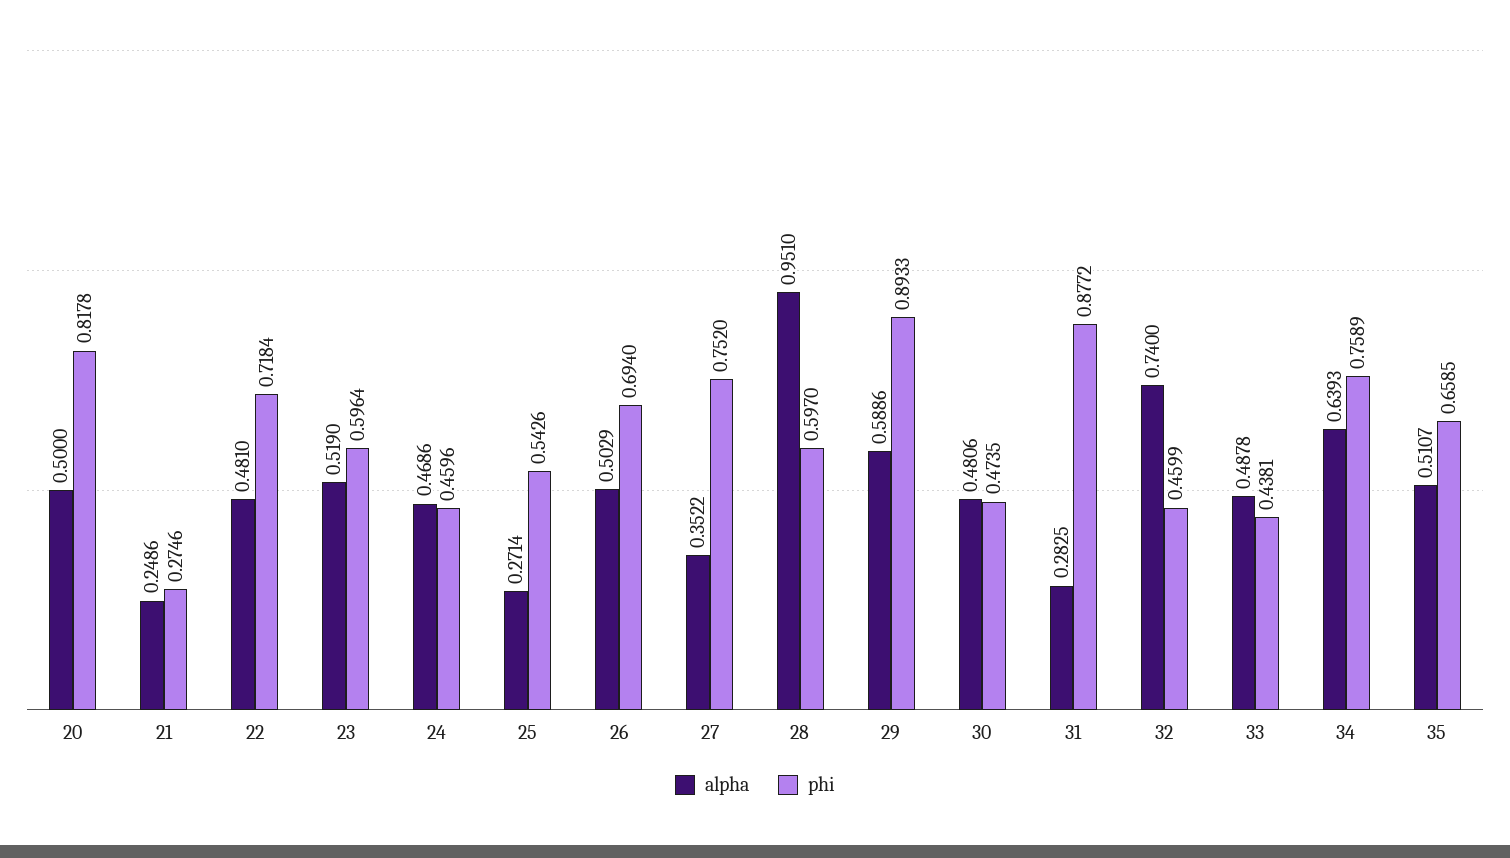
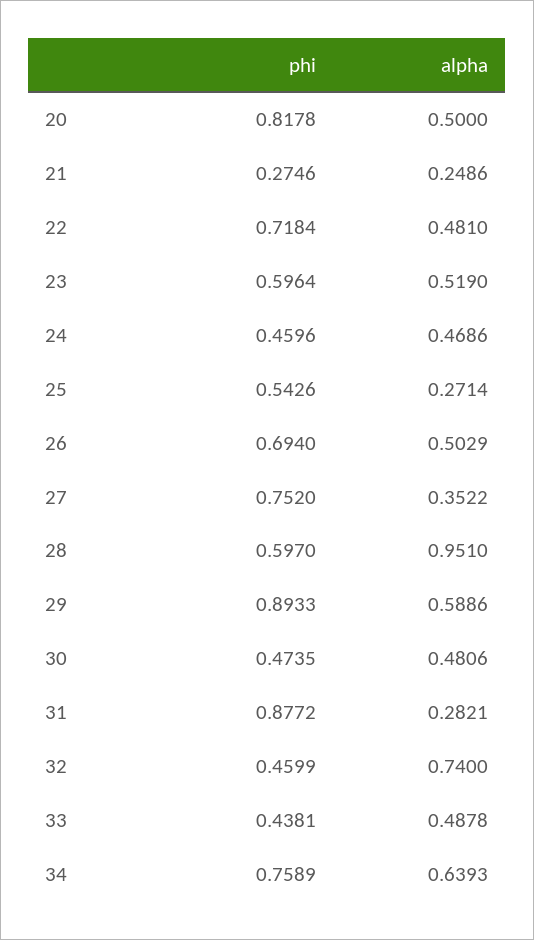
  {
    "alpha": {
      "20": 0.5,
      "21": 0.2486,
      "22": 0.481,
      "23": 0.519,
      "24": 0.4686,
      "25": 0.2714,
      "26": 0.5029,
      "27": 0.3522,
      "28": 0.951,
      "29": 0.5886,
      "30": 0.4806,
-     "31": 0.2825,
+     "31": 0.2821,
      "32": 0.74,
      "33": 0.4878,
-     "34": 0.6393,
+     "34": 0.6393
-     "35": 0.5107
    },
    "phi": {
      "20": 0.8178,
      "21": 0.2746,
      "22": 0.7184,
      "23": 0.5964,
      "24": 0.4596,
      "25": 0.5426,
      "26": 0.694,
      "27": 0.752,
      "28": 0.597,
      "29": 0.8933,
      "30": 0.4735,
      "31": 0.8772,
      "32": 0.4599,
      "33": 0.4381,
-     "34": 0.7589,
+     "34": 0.7589
-     "35": 0.6585
    }
  }

